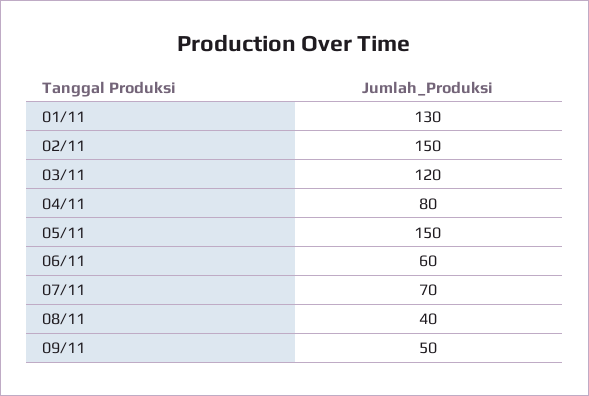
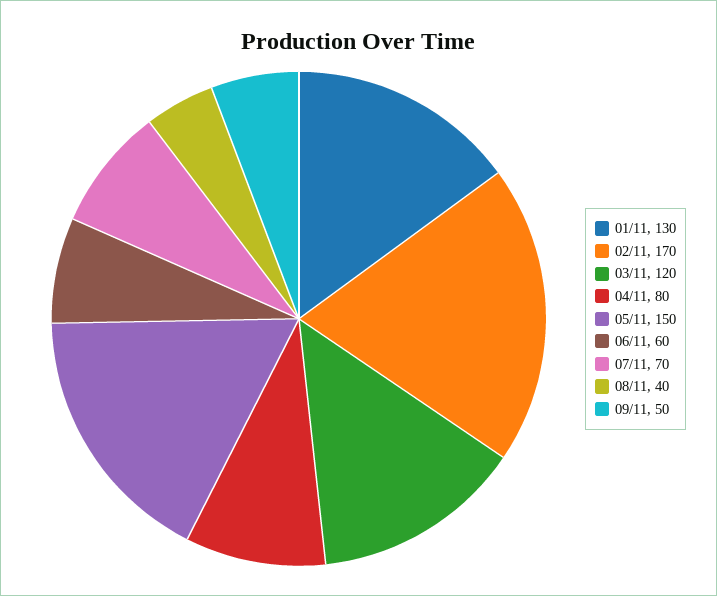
  {
    "01/11": 130,
-   "02/11": 150,
+   "02/11": 170,
    "03/11": 120,
    "04/11": 80,
    "05/11": 150,
    "06/11": 60,
    "07/11": 70,
    "08/11": 40,
    "09/11": 50
  }

